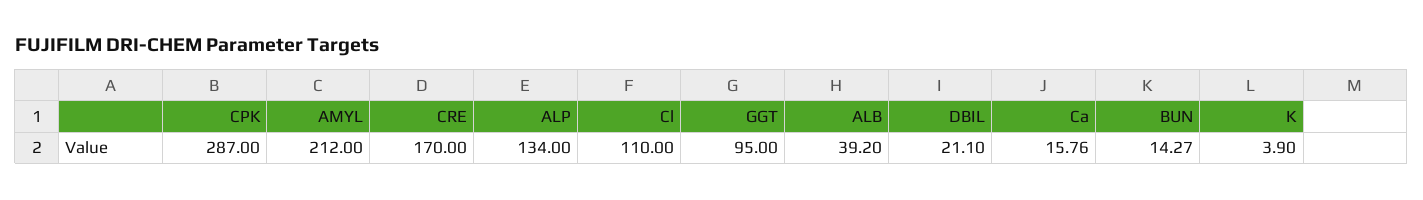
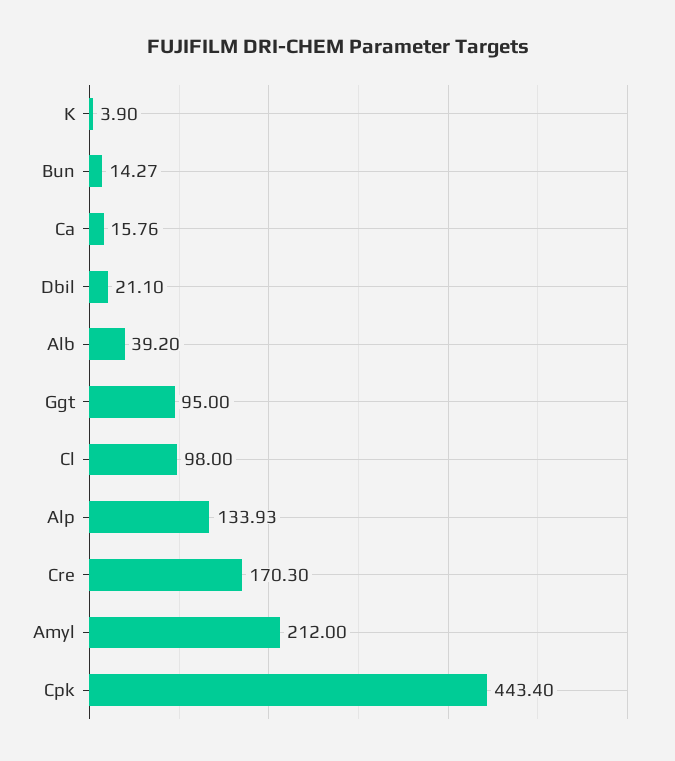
  {
-   "CPK": 287,
+   "CPK": 443.4,
    "AMYL": 212,
-   "CRE": 170,
+   "CRE": 170.3,
-   "ALP": 134,
+   "ALP": 133.93,
-   "Cl": 110,
+   "Cl": 98,
    "GGT": 95,
    "ALB": 39.2,
    "DBIL": 21.1,
    "Ca": 15.76,
    "BUN": 14.27,
    "K": 3.9
  }

